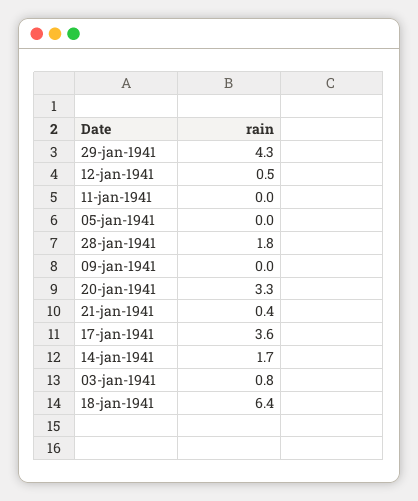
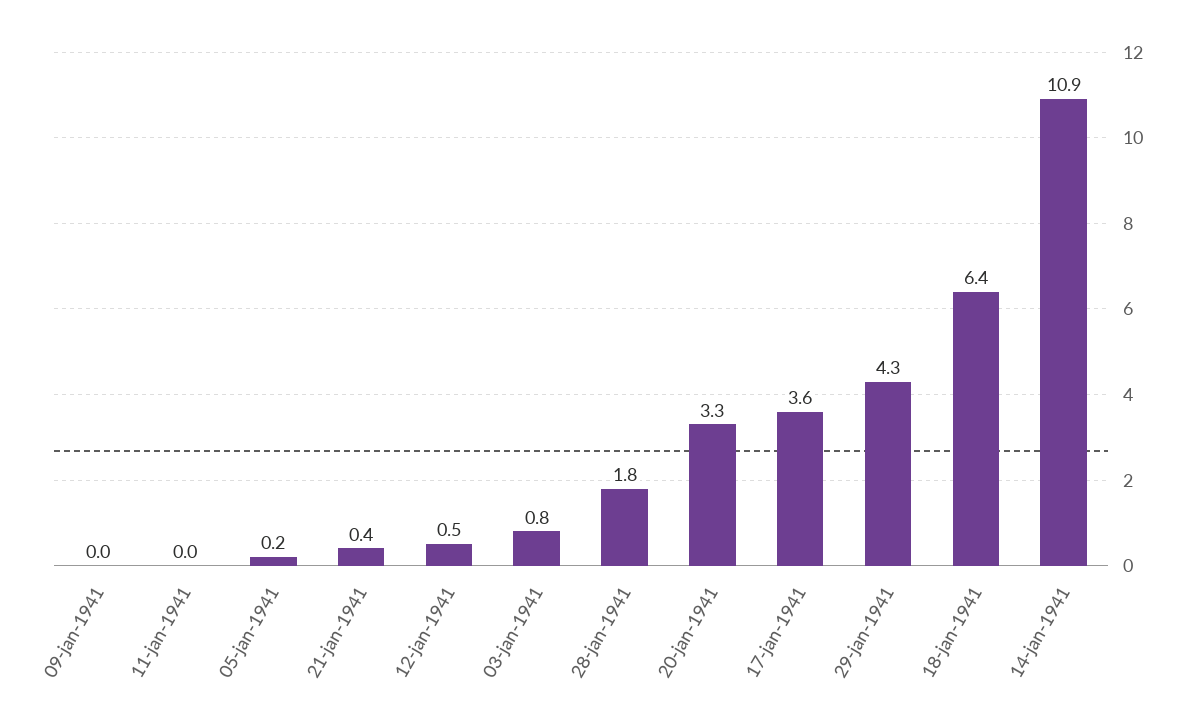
  {
    "29-jan-1941": 4.3,
    "12-jan-1941": 0.5,
    "11-jan-1941": 0,
-   "05-jan-1941": 0,
+   "05-jan-1941": 0.2,
    "28-jan-1941": 1.8,
    "09-jan-1941": 0,
    "20-jan-1941": 3.3,
    "21-jan-1941": 0.4,
    "17-jan-1941": 3.6,
-   "14-jan-1941": 1.7,
+   "14-jan-1941": 10.9,
    "03-jan-1941": 0.8,
    "18-jan-1941": 6.4
  }

